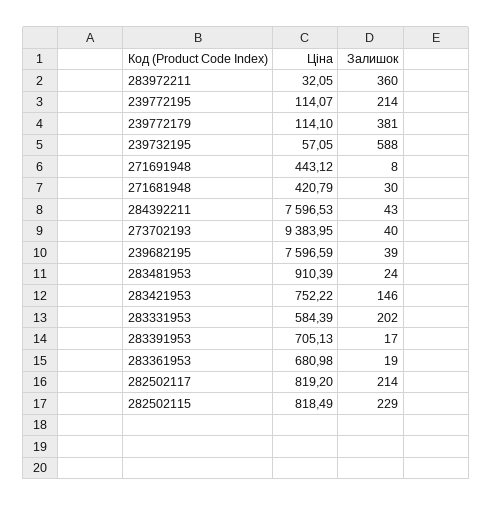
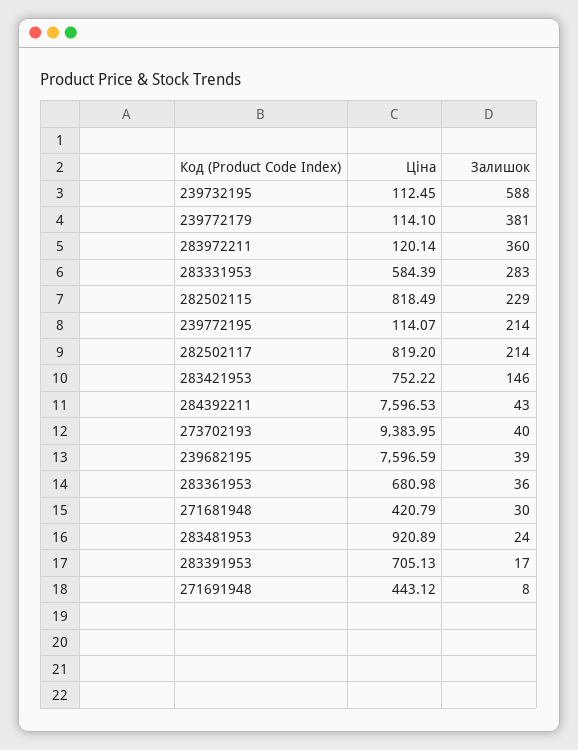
  {
    "Ціна": {
-     "283972211": 32.05,
+     "283972211": 120.14,
      "239772195": 114.07,
      "239772179": 114.1,
-     "239732195": 57.05,
+     "239732195": 112.45,
      "271691948": 443.12,
      "271681948": 420.79,
      "284392211": 7596.53,
      "273702193": 9383.95,
      "239682195": 7596.59,
-     "283481953": 910.39,
+     "283481953": 920.89,
      "283421953": 752.22,
      "283331953": 584.39,
      "283391953": 705.13,
      "283361953": 680.98,
      "282502117": 819.2,
      "282502115": 818.49
    },
    "Залишок": {
      "283972211": 360,
      "239772195": 214,
      "239772179": 381,
      "239732195": 588,
      "271691948": 8,
      "271681948": 30,
      "284392211": 43,
      "273702193": 40,
      "239682195": 39,
      "283481953": 24,
      "283421953": 146,
-     "283331953": 202,
+     "283331953": 283,
      "283391953": 17,
-     "283361953": 19,
+     "283361953": 36,
      "282502117": 214,
      "282502115": 229
    }
  }

